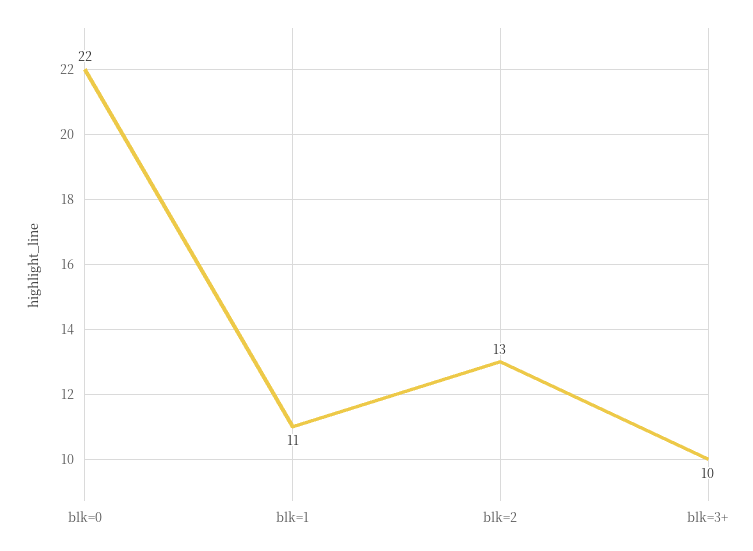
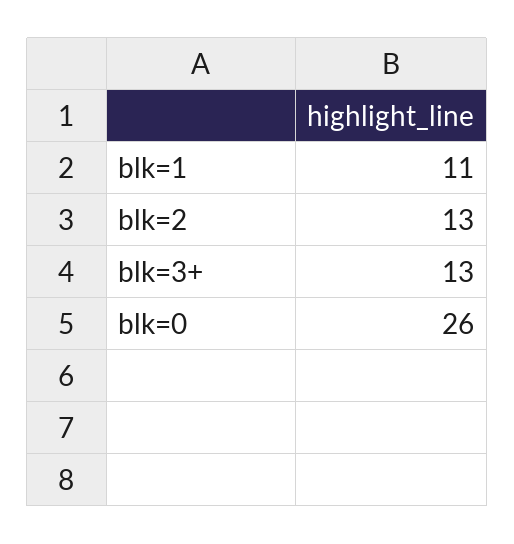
  {
-   "blk=0": 22,
+   "blk=0": 26,
    "blk=1": 11,
    "blk=2": 13,
-   "blk=3+": 10
+   "blk=3+": 13
  }

